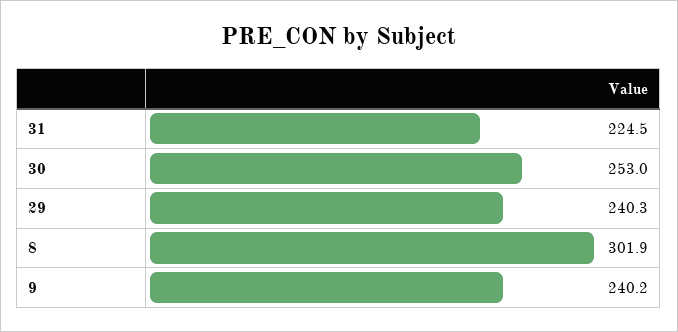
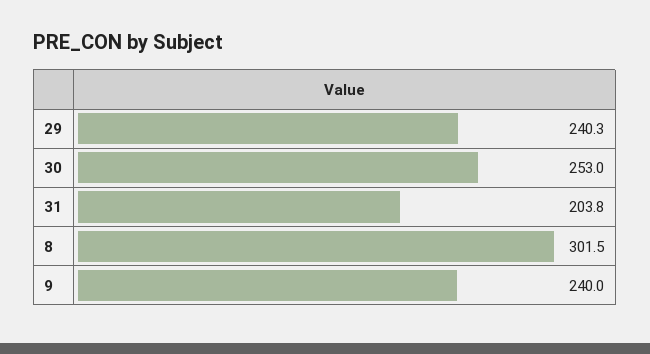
  {
-   "31": 224.5,
+   "31": 203.8,
    "30": 253,
    "29": 240.3,
-   "8": 301.9,
+   "8": 301.5,
-   "9": 240.2
+   "9": 240
  }

